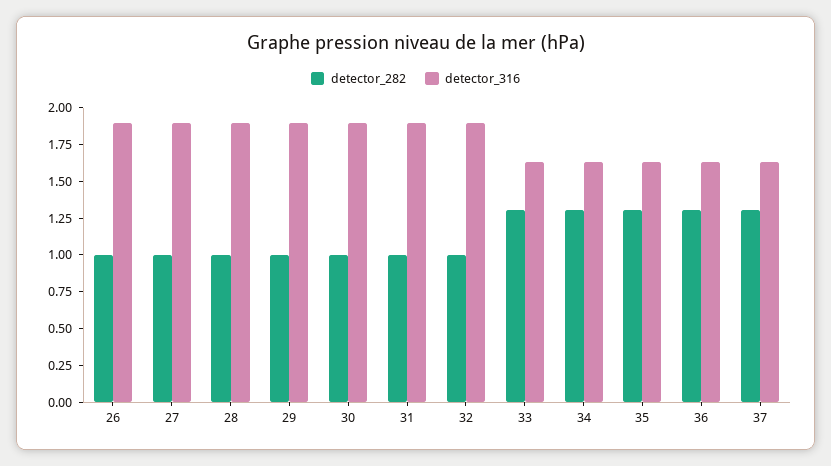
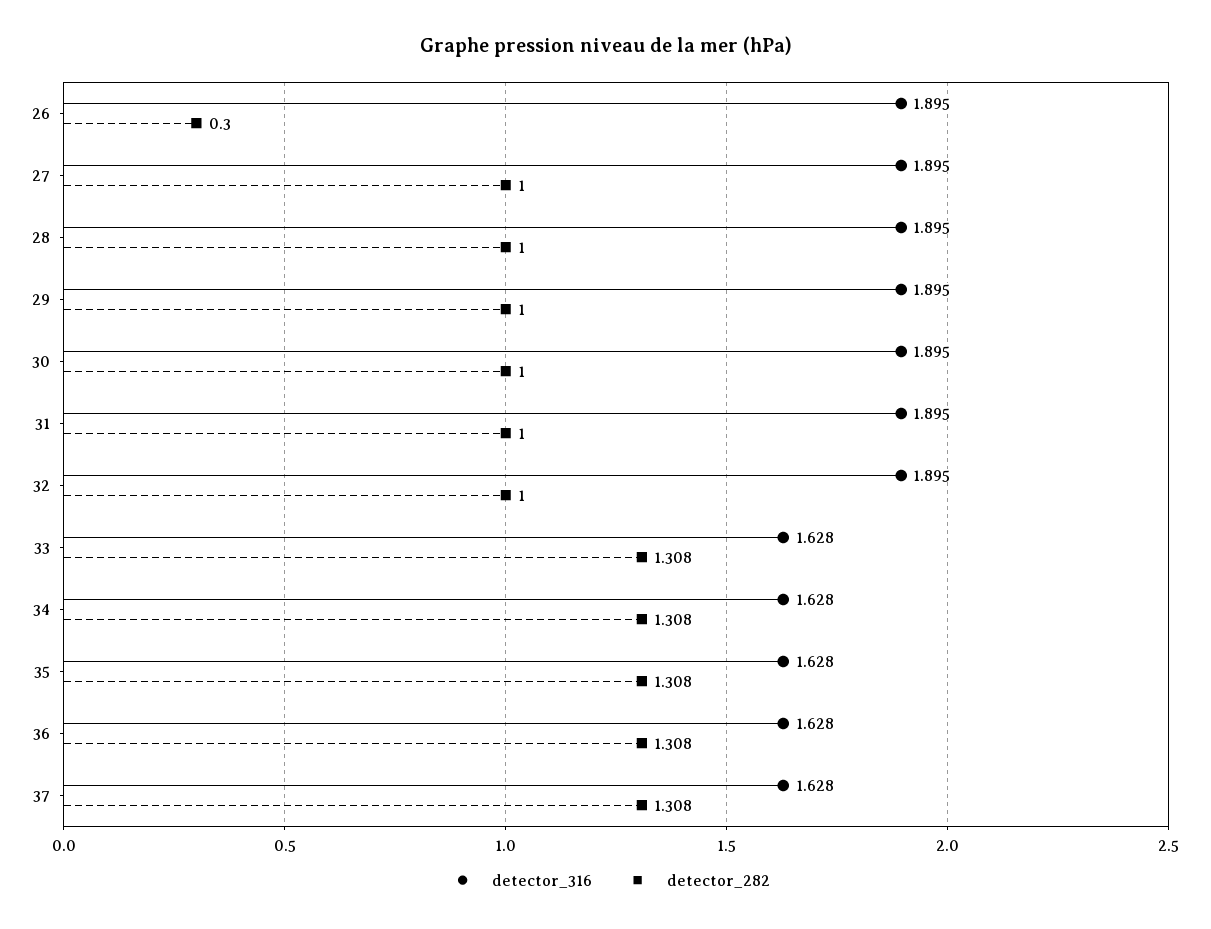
  {
    "detector_282": {
-     "26": 1,
+     "26": 0.3,
      "27": 1,
      "28": 1,
      "29": 1,
      "30": 1,
      "31": 1,
      "32": 1,
      "33": 1.308,
      "34": 1.308,
      "35": 1.308,
      "36": 1.308,
      "37": 1.308
    },
    "detector_316": {
      "26": 1.895,
      "27": 1.895,
      "28": 1.895,
      "29": 1.895,
      "30": 1.895,
      "31": 1.895,
      "32": 1.895,
      "33": 1.628,
      "34": 1.628,
      "35": 1.628,
      "36": 1.628,
      "37": 1.628
    }
  }

